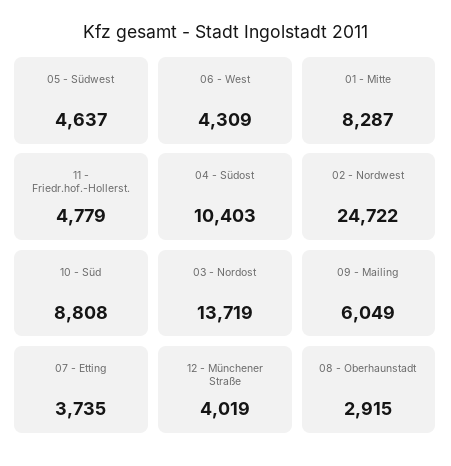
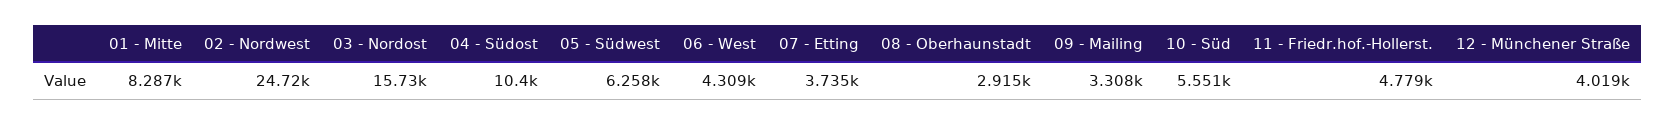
  {
-   "05 - Südwest": 4637,
+   "05 - Südwest": 6258,
    "06 - West": 4309,
    "01 - Mitte": 8287,
    "11 - Friedr.hof.-Hollerst.": 4779,
    "04 - Südost": 10403,
    "02 - Nordwest": 24722,
-   "10 - Süd": 8808,
+   "10 - Süd": 5551,
-   "03 - Nordost": 13719,
+   "03 - Nordost": 15730,
-   "09 - Mailing": 6049,
+   "09 - Mailing": 3308,
    "07 - Etting": 3735,
    "12 - Münchener Straße": 4019,
    "08 - Oberhaunstadt": 2915
  }

